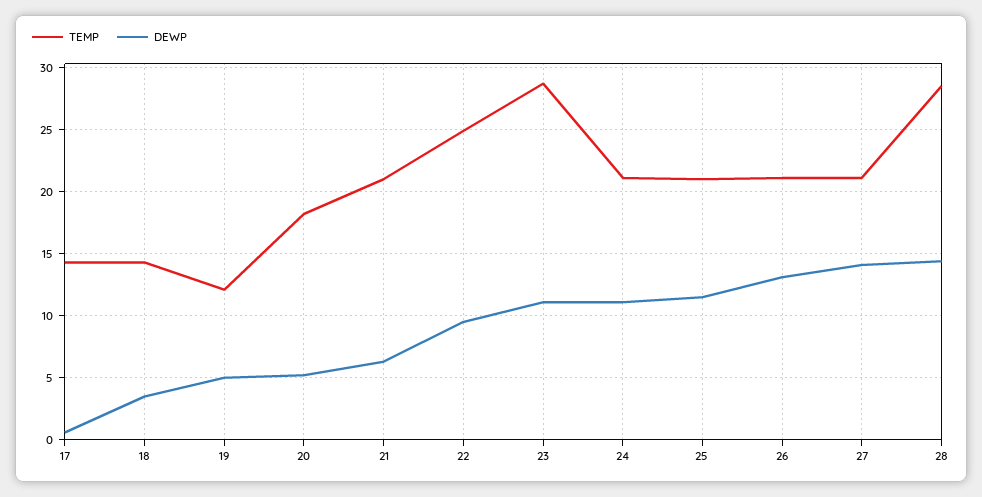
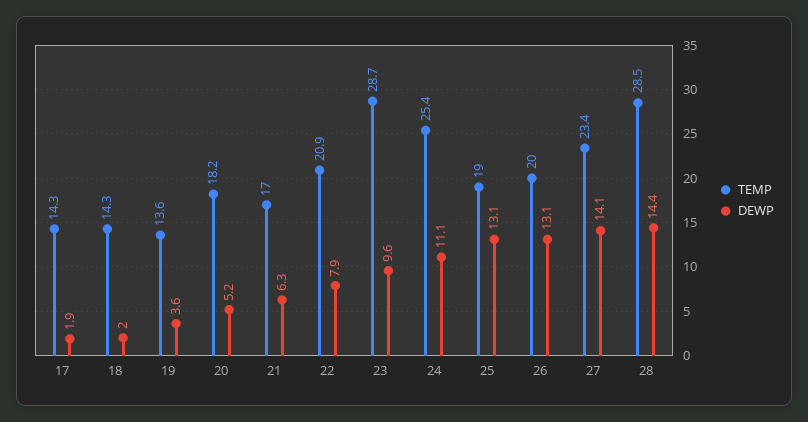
  {
    "TEMP": {
      "17": 14.3,
      "18": 14.3,
-     "19": 12,
+     "19": 13.6,
      "20": 18.2,
-     "21": 21,
+     "21": 17,
-     "22": 25,
+     "22": 20.9,
      "23": 28.7,
-     "24": 21,
+     "24": 25.4,
-     "25": 21,
+     "25": 19,
-     "26": 21,
+     "26": 20,
-     "27": 21,
+     "27": 23.4,
      "28": 28.5
    },
    "DEWP": {
-     "17": 0.5,
+     "17": 1.9,
-     "18": 3.5,
+     "18": 2,
-     "19": 5,
+     "19": 3.6,
      "20": 5.2,
      "21": 6.3,
-     "22": 9.5,
+     "22": 7.9,
-     "23": 11,
+     "23": 9.6,
      "24": 11.1,
-     "25": 11.5,
+     "25": 13.1,
      "26": 13.1,
      "27": 14.1,
      "28": 14.4
    }
  }

